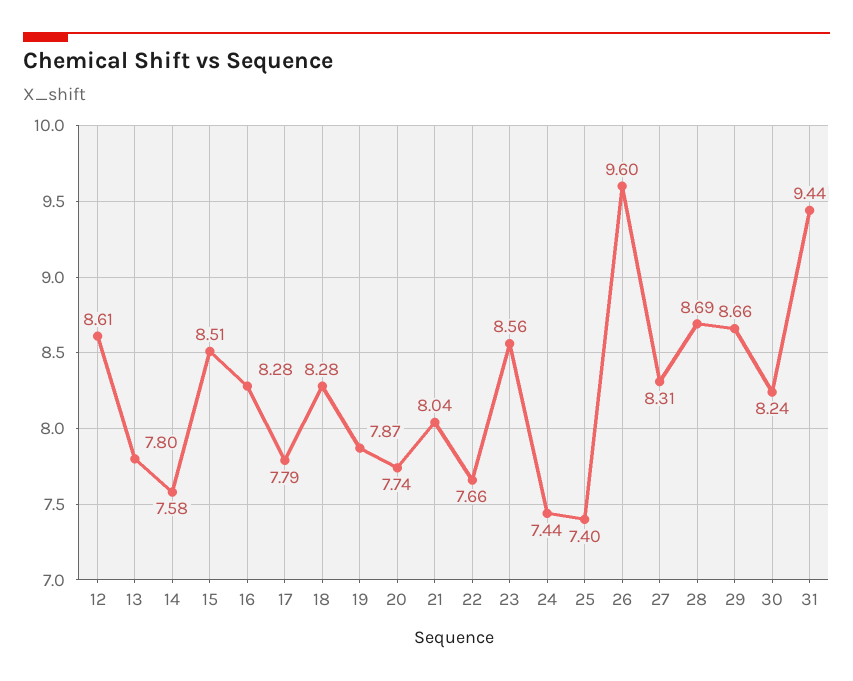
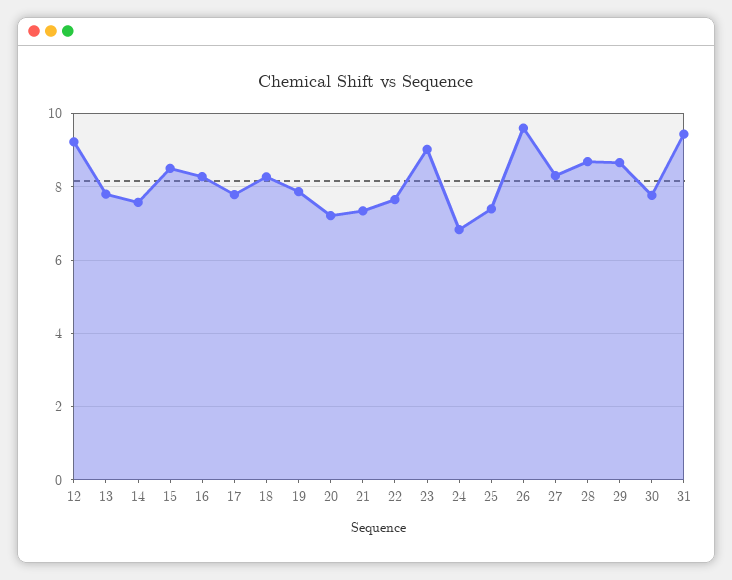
  {
-   "12": 8.61,
+   "12": 9.2,
    "13": 7.8,
    "14": 7.58,
    "15": 8.51,
    "16": 8.28,
    "17": 7.79,
    "18": 8.28,
    "19": 7.87,
-   "20": 7.74,
+   "20": 7.2,
-   "21": 8.04,
+   "21": 7.4,
    "22": 7.66,
-   "23": 8.56,
+   "23": 9,
-   "24": 7.44,
+   "24": 6.8,
    "25": 7.4,
    "26": 9.6,
    "27": 8.31,
    "28": 8.69,
    "29": 8.66,
-   "30": 8.24,
+   "30": 7.8,
    "31": 9.44
  }

